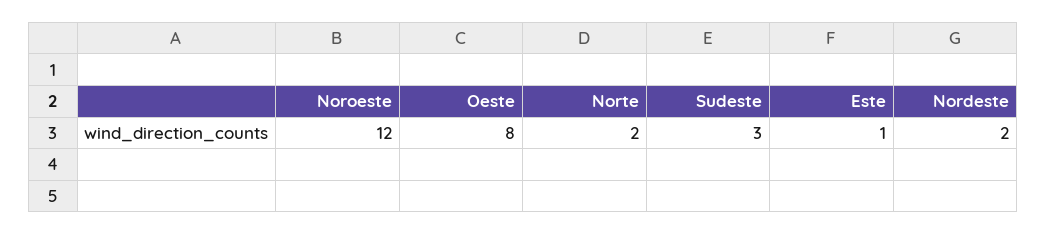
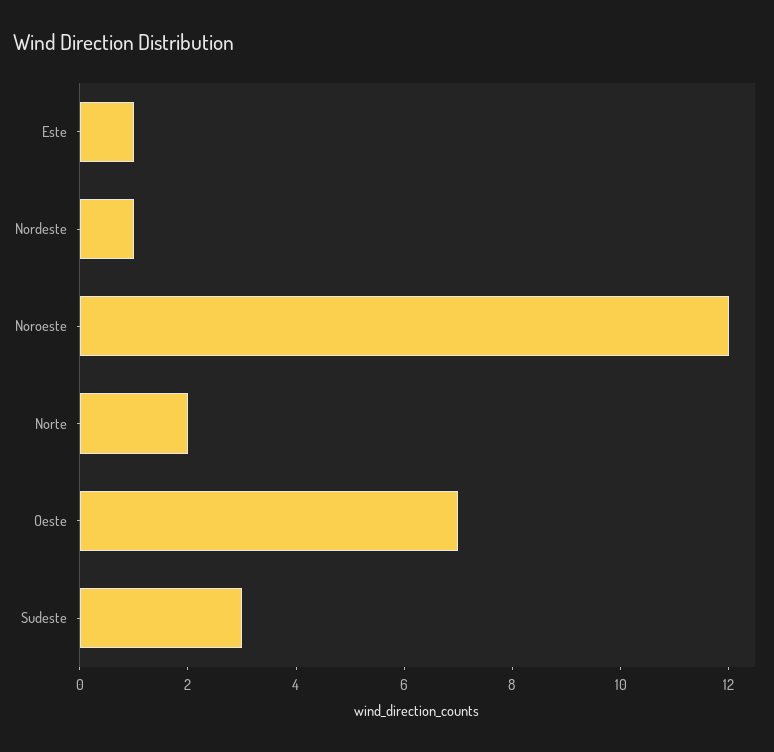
  {
    "Noroeste": 12,
-   "Oeste": 8,
+   "Oeste": 7,
    "Norte": 2,
    "Sudeste": 3,
    "Este": 1,
-   "Nordeste": 2
+   "Nordeste": 1
  }

